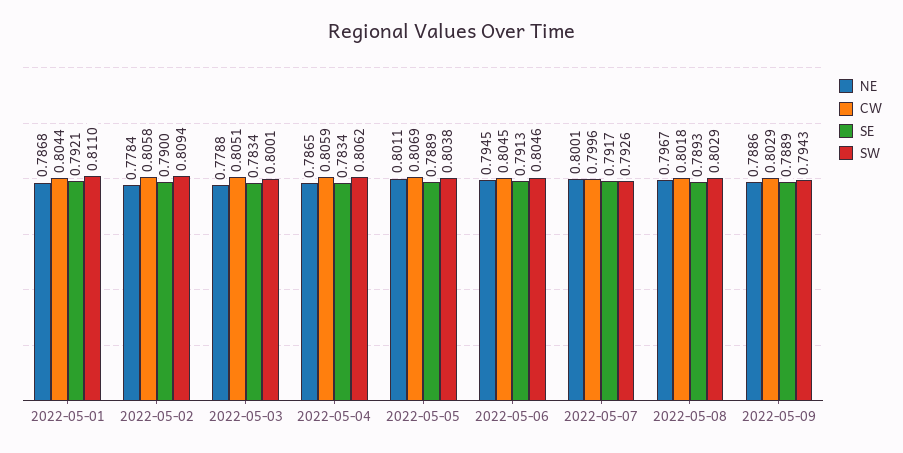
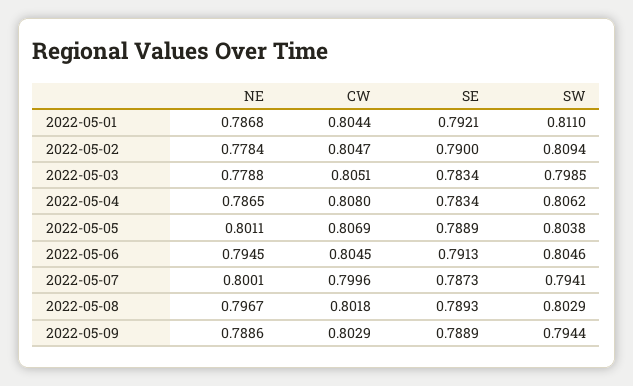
  {
    "NE": {
      "2022-05-01": 0.7868,
      "2022-05-02": 0.7784,
      "2022-05-03": 0.7788,
      "2022-05-04": 0.7865,
      "2022-05-05": 0.8011,
      "2022-05-06": 0.7945,
      "2022-05-07": 0.8001,
      "2022-05-08": 0.7967,
      "2022-05-09": 0.7886
    },
    "CW": {
      "2022-05-01": 0.8044,
-     "2022-05-02": 0.8058,
+     "2022-05-02": 0.8047,
      "2022-05-03": 0.8051,
-     "2022-05-04": 0.8059,
+     "2022-05-04": 0.808,
      "2022-05-05": 0.8069,
      "2022-05-06": 0.8045,
      "2022-05-07": 0.7996,
      "2022-05-08": 0.8018,
      "2022-05-09": 0.8029
    },
    "SE": {
      "2022-05-01": 0.7921,
      "2022-05-02": 0.79,
      "2022-05-03": 0.7834,
      "2022-05-04": 0.7834,
      "2022-05-05": 0.7889,
      "2022-05-06": 0.7913,
-     "2022-05-07": 0.7917,
+     "2022-05-07": 0.7873,
      "2022-05-08": 0.7893,
      "2022-05-09": 0.7889
    },
    "SW": {
      "2022-05-01": 0.811,
      "2022-05-02": 0.8094,
-     "2022-05-03": 0.8001,
+     "2022-05-03": 0.7985,
      "2022-05-04": 0.8062,
      "2022-05-05": 0.8038,
      "2022-05-06": 0.8046,
-     "2022-05-07": 0.7926,
+     "2022-05-07": 0.7941,
      "2022-05-08": 0.8029,
-     "2022-05-09": 0.7943
+     "2022-05-09": 0.7944
    }
  }

